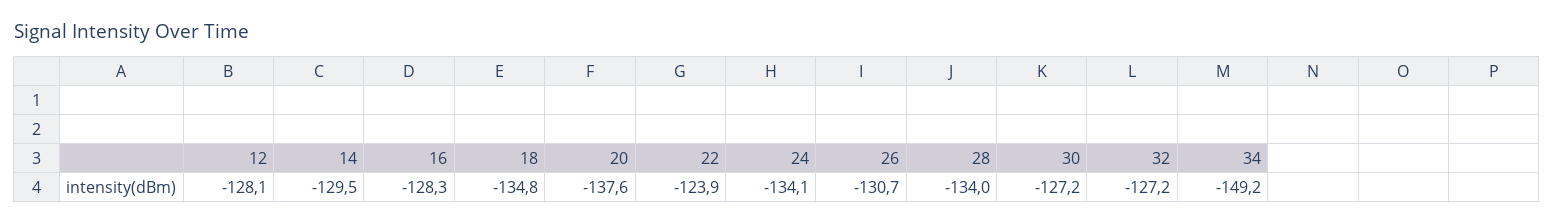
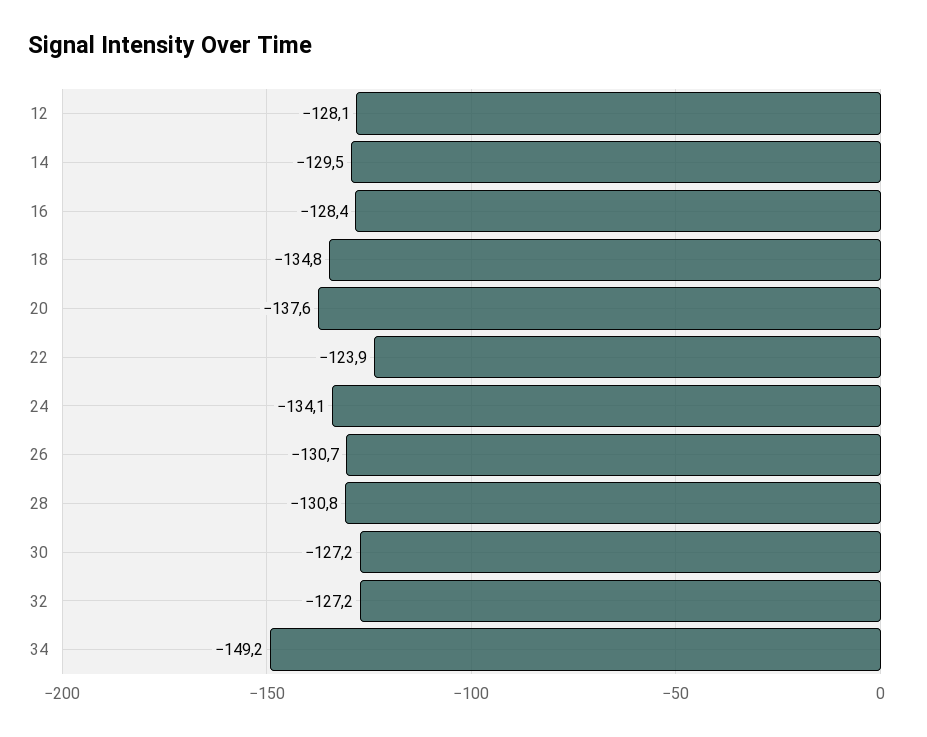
  {
    "12": -128.1,
    "14": -129.5,
-   "16": -128.3,
+   "16": -128.4,
    "18": -134.8,
    "20": -137.6,
    "22": -123.9,
    "24": -134.1,
    "26": -130.7,
-   "28": -134,
+   "28": -130.8,
    "30": -127.2,
    "32": -127.2,
    "34": -149.2
  }

